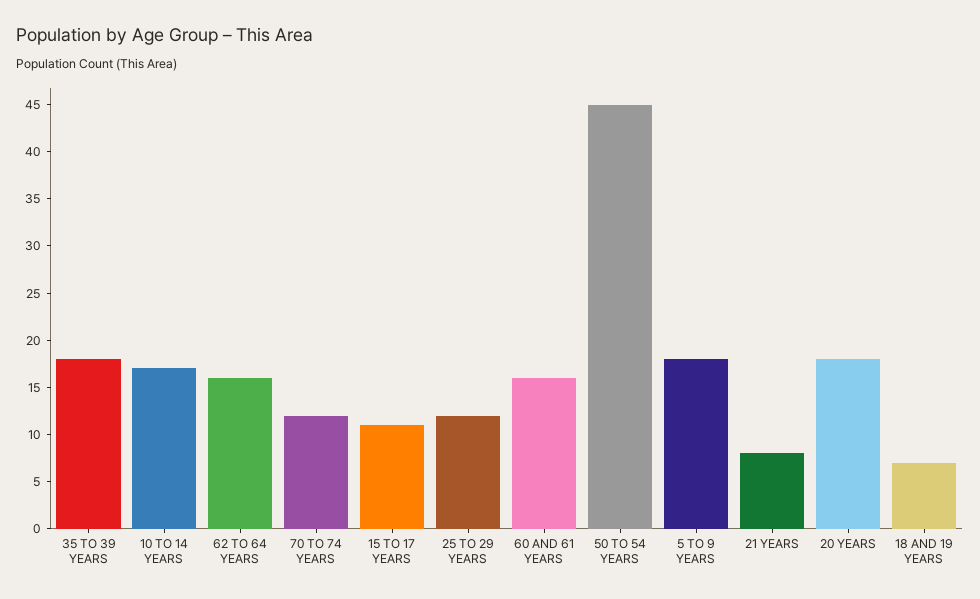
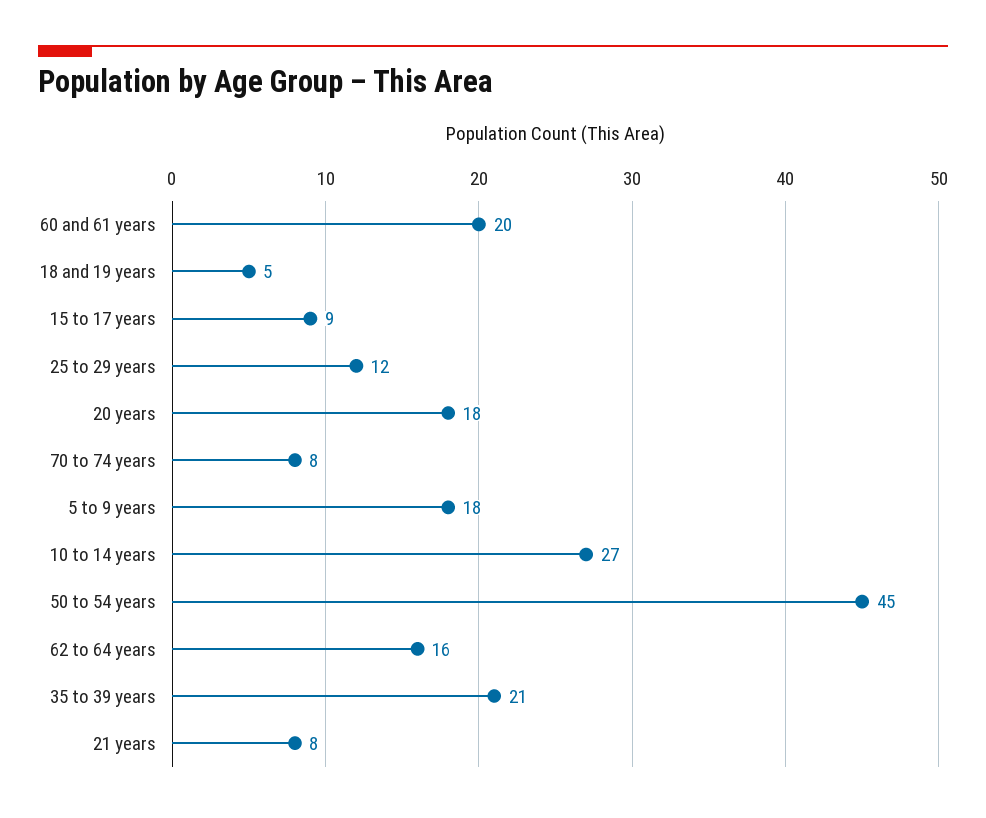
  {
-   "35 TO 39 YEARS": 18,
+   "35 TO 39 YEARS": 21,
-   "10 TO 14 YEARS": 17,
+   "10 TO 14 YEARS": 27,
    "62 TO 64 YEARS": 16,
-   "70 TO 74 YEARS": 12,
+   "70 TO 74 YEARS": 8,
-   "15 TO 17 YEARS": 11,
+   "15 TO 17 YEARS": 9,
    "25 TO 29 YEARS": 12,
-   "60 AND 61 YEARS": 16,
+   "60 AND 61 YEARS": 20,
    "50 TO 54 YEARS": 45,
    "5 TO 9 YEARS": 18,
    "21 YEARS": 8,
    "20 YEARS": 18,
-   "18 AND 19 YEARS": 7
+   "18 AND 19 YEARS": 5
  }

